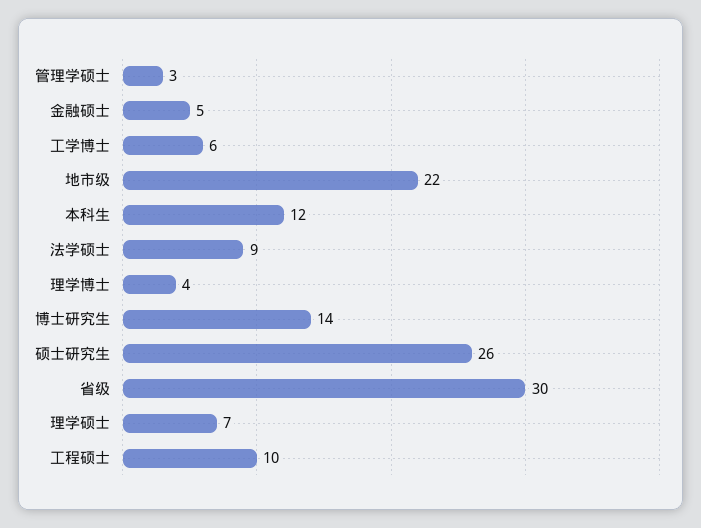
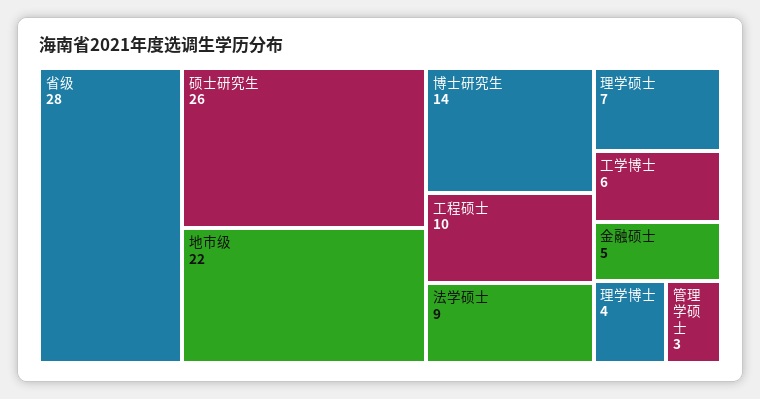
  {
    "管理学硕士": 3,
    "金融硕士": 5,
    "工学博士": 6,
    "地市级": 22,
-   "本科生": 12,
    "法学硕士": 9,
    "理学博士": 4,
    "博士研究生": 14,
    "硕士研究生": 26,
-   "省级": 30,
+   "省级": 28,
    "理学硕士": 7,
    "工程硕士": 10
  }

